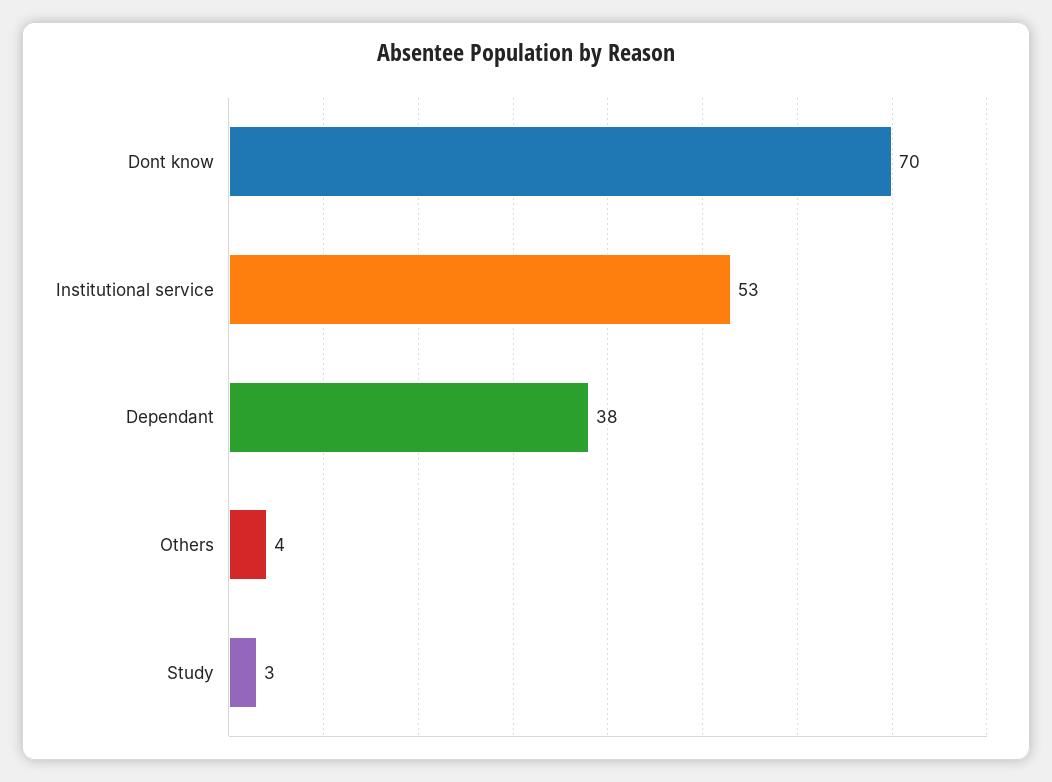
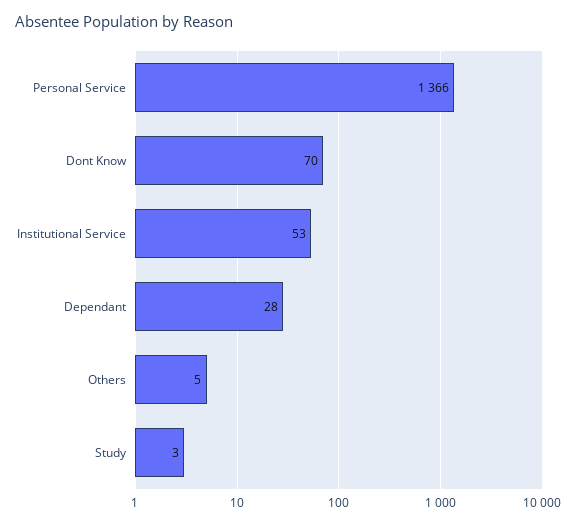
  {
    "Dont know": 70,
    "Institutional service": 53,
-   "Dependant": 38,
+   "Dependant": 28,
-   "Others": 4,
+   "Others": 5,
-   "Study": 3
+   "Study": 3,
+   "Personal Service": 1366
  }

